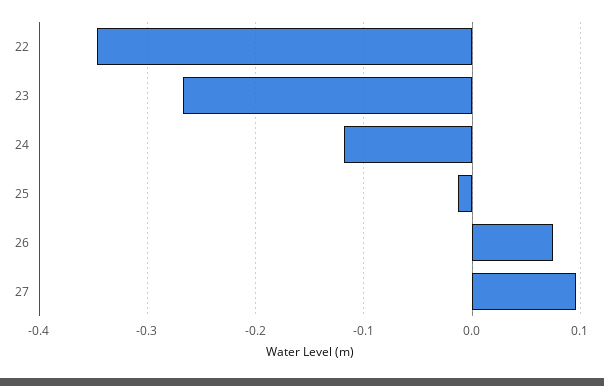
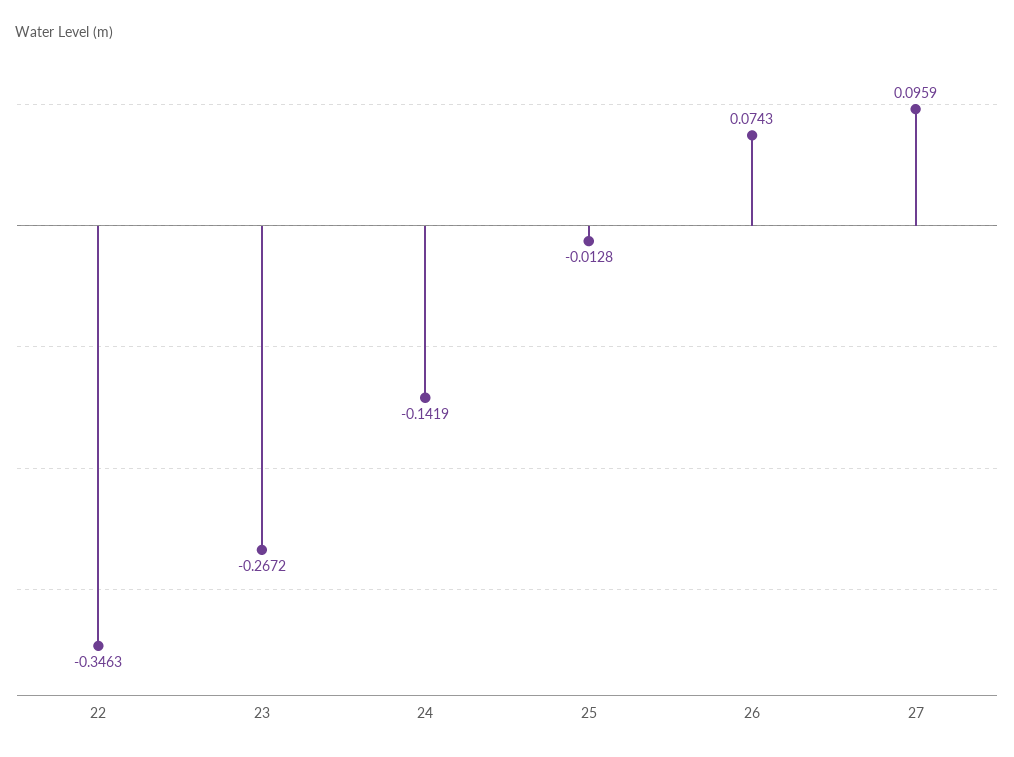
  {
    "22": -0.3463,
    "23": -0.2672,
-   "24": -0.12,
+   "24": -0.1419,
    "25": -0.0128,
    "26": 0.0743,
    "27": 0.0959
  }

